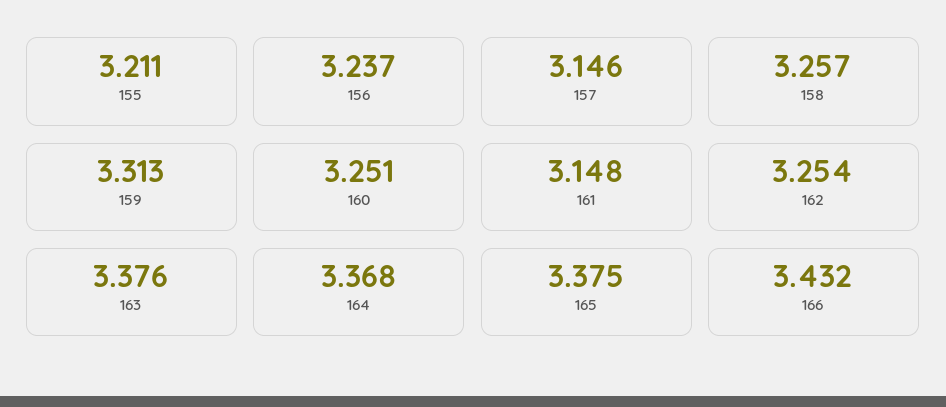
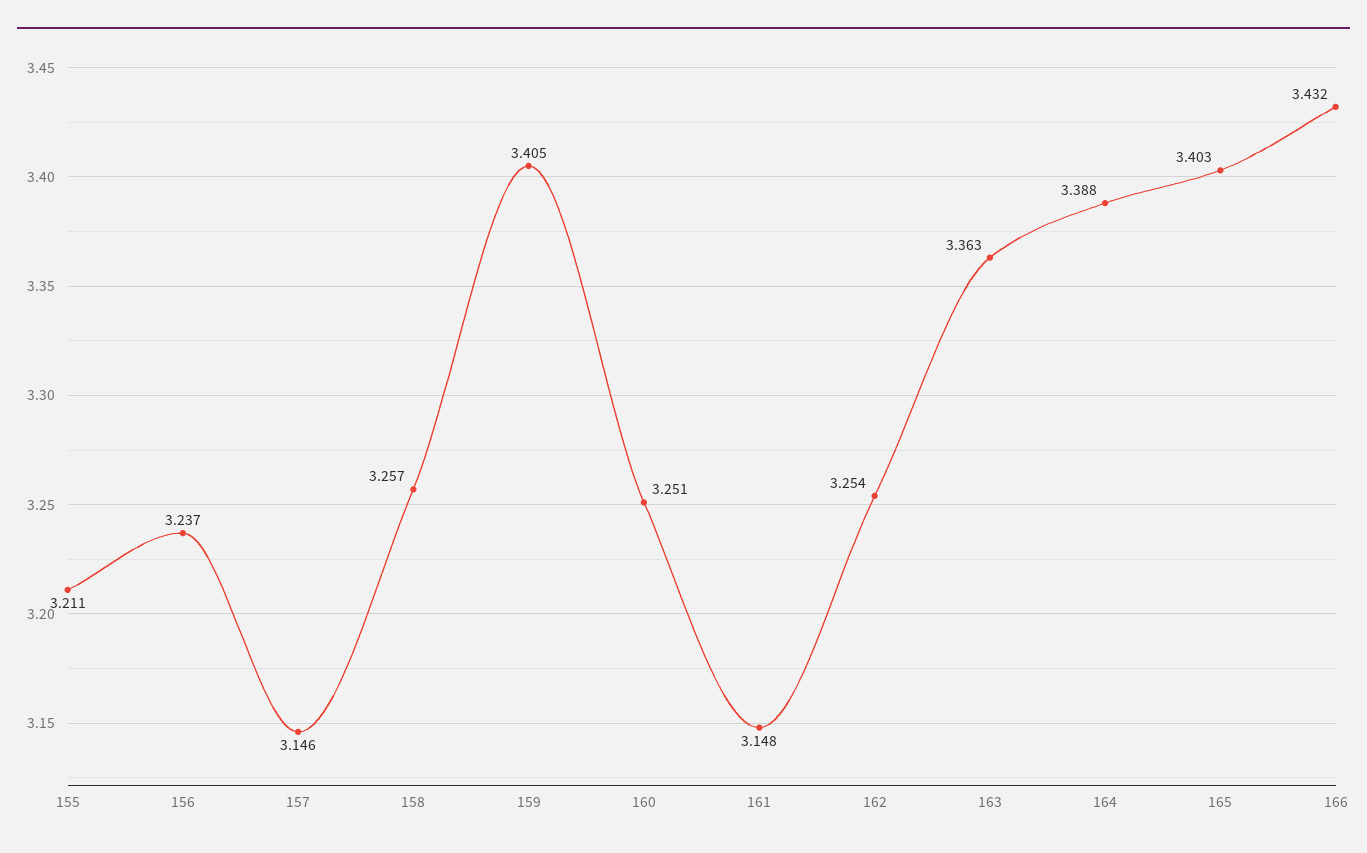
  {
    "155": 3.211,
    "156": 3.237,
    "157": 3.146,
    "158": 3.257,
-   "159": 3.313,
+   "159": 3.405,
    "160": 3.251,
    "161": 3.148,
    "162": 3.254,
-   "163": 3.376,
+   "163": 3.363,
-   "164": 3.368,
+   "164": 3.388,
-   "165": 3.375,
+   "165": 3.403,
    "166": 3.432
  }

